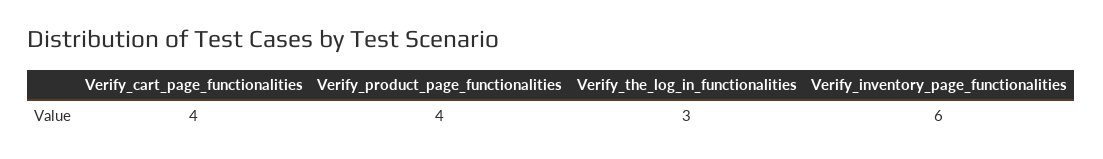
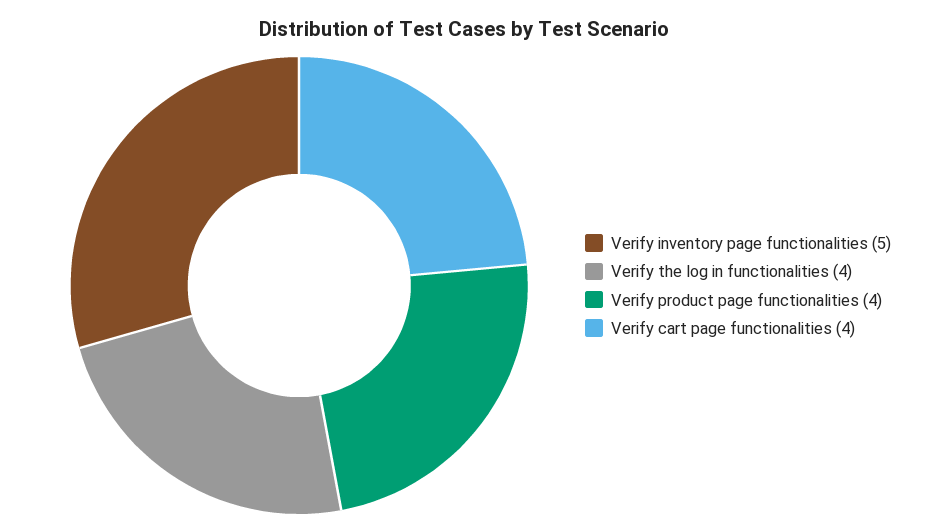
  {
    "Verify_cart_page_functionalities": 4,
    "Verify_product_page_functionalities": 4,
-   "Verify_the_log_in_functionalities": 3,
+   "Verify_the_log_in_functionalities": 4,
-   "Verify_inventory_page_functionalities": 6
+   "Verify_inventory_page_functionalities": 5
  }

